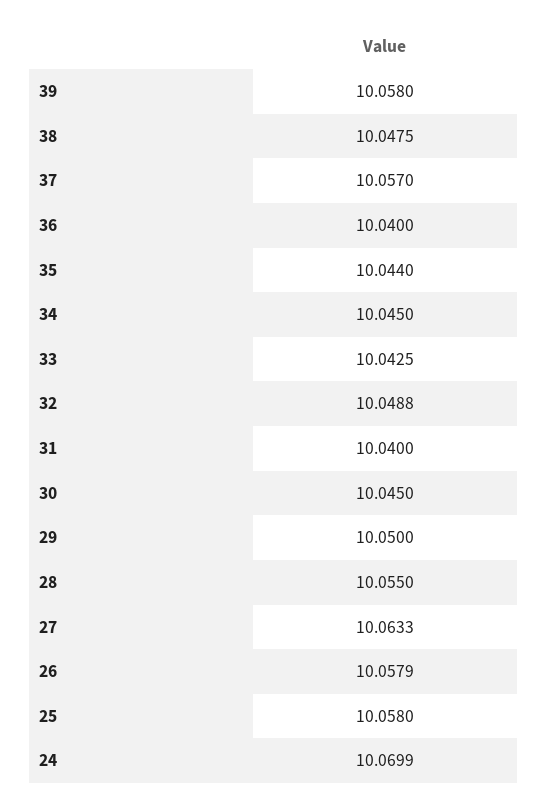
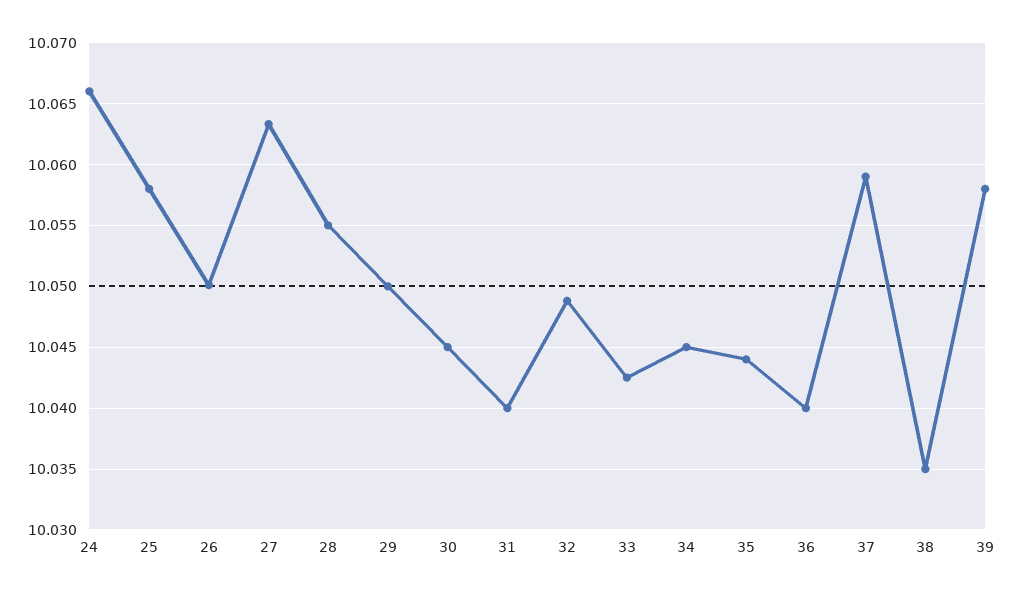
  {
    "39": 10.058,
-   "38": 10.0475,
+   "38": 10.035,
-   "37": 10.057,
+   "37": 10.059,
    "36": 10.04,
    "35": 10.044,
    "34": 10.045,
    "33": 10.0425,
    "32": 10.0488,
    "31": 10.04,
    "30": 10.045,
    "29": 10.05,
    "28": 10.055,
    "27": 10.0633,
-   "26": 10.0579,
+   "26": 10.05,
    "25": 10.058,
-   "24": 10.0699
+   "24": 10.066
  }

